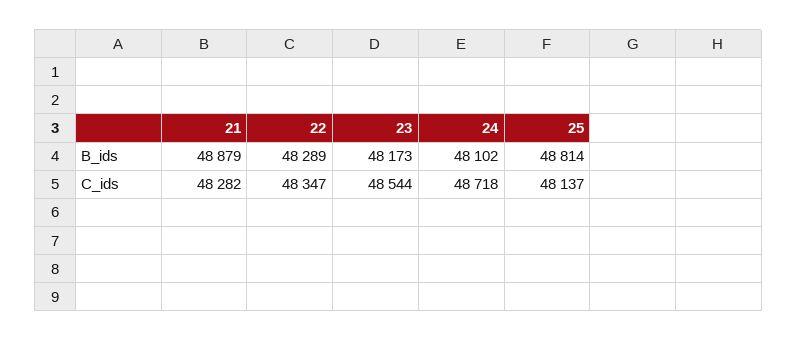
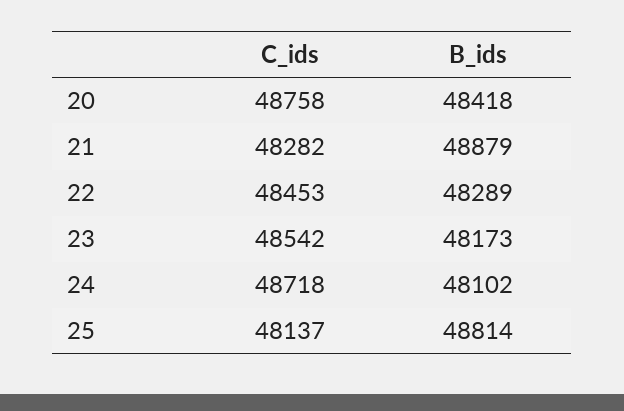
  {
    "21": {
      "B_ids": 48879,
      "C_ids": 48282
    },
    "22": {
      "B_ids": 48289,
-     "C_ids": 48347
+     "C_ids": 48453
    },
    "23": {
      "B_ids": 48173,
-     "C_ids": 48544
+     "C_ids": 48542
    },
    "24": {
      "B_ids": 48102,
      "C_ids": 48718
    },
    "25": {
      "B_ids": 48814,
      "C_ids": 48137
-   }
+   },
+   "20": {
+     "C_ids": 48758,
+     "B_ids": 48418
+   }
  }

